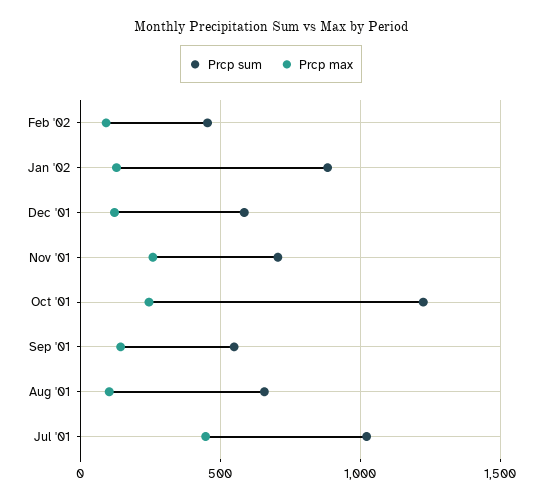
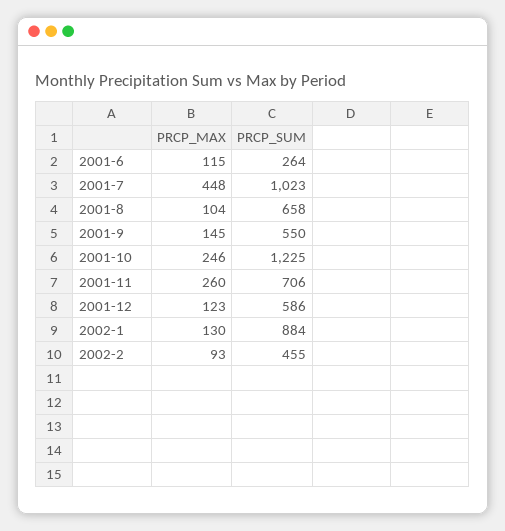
  {
    "Prcp sum": {
      "Feb '02": 455,
      "Jan '02": 884,
      "Dec '01": 586,
      "Nov '01": 706,
      "Oct '01": 1225,
      "Sep '01": 550,
      "Aug '01": 658,
-     "Jul '01": 1023
+     "Jul '01": 1023,
+     "2001-6": 264
    },
    "Prcp max": {
      "Feb '02": 93,
      "Jan '02": 130,
      "Dec '01": 123,
      "Nov '01": 260,
      "Oct '01": 246,
      "Sep '01": 145,
      "Aug '01": 104,
-     "Jul '01": 448
+     "Jul '01": 448,
+     "2001-6": 115
    }
  }

